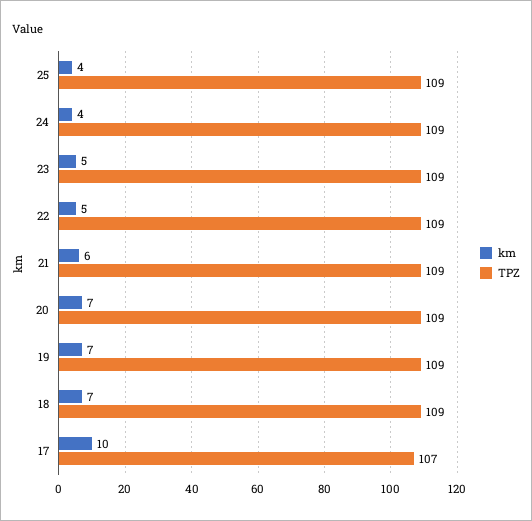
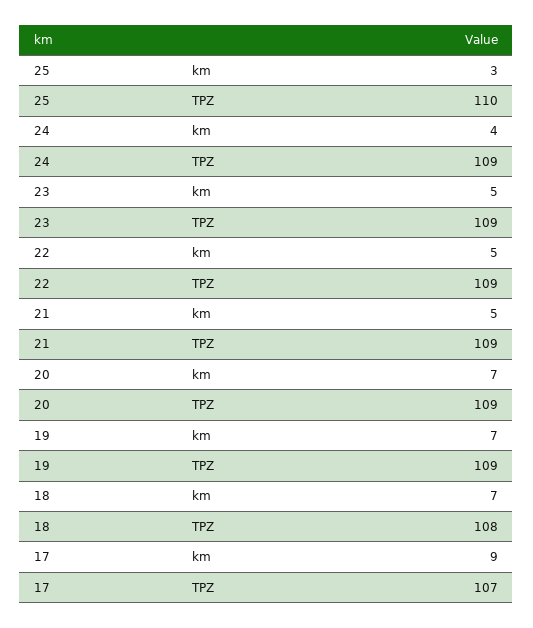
  {
    "km": {
-     "25": 4,
+     "25": 3,
      "24": 4,
      "23": 5,
      "22": 5,
-     "21": 6,
+     "21": 5,
      "20": 7,
      "19": 7,
      "18": 7,
-     "17": 10
+     "17": 9
    },
    "TPZ": {
-     "25": 109,
+     "25": 110,
      "24": 109,
      "23": 109,
      "22": 109,
      "21": 109,
      "20": 109,
      "19": 109,
-     "18": 109,
+     "18": 108,
      "17": 107
    }
  }

